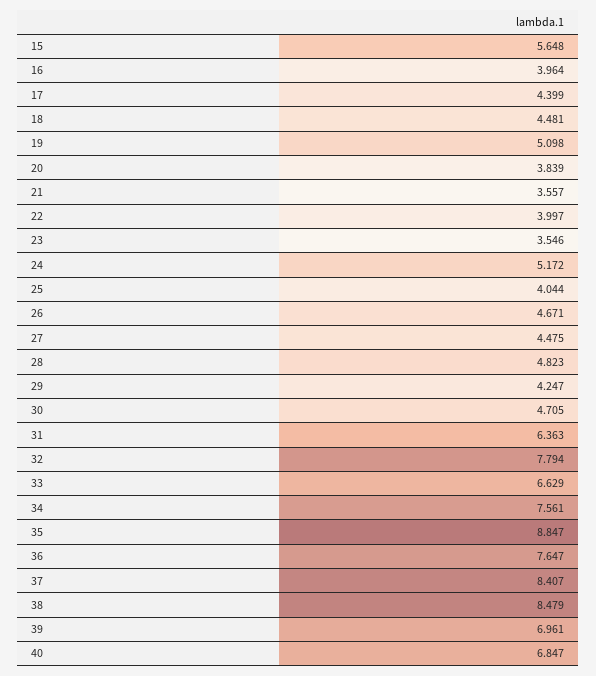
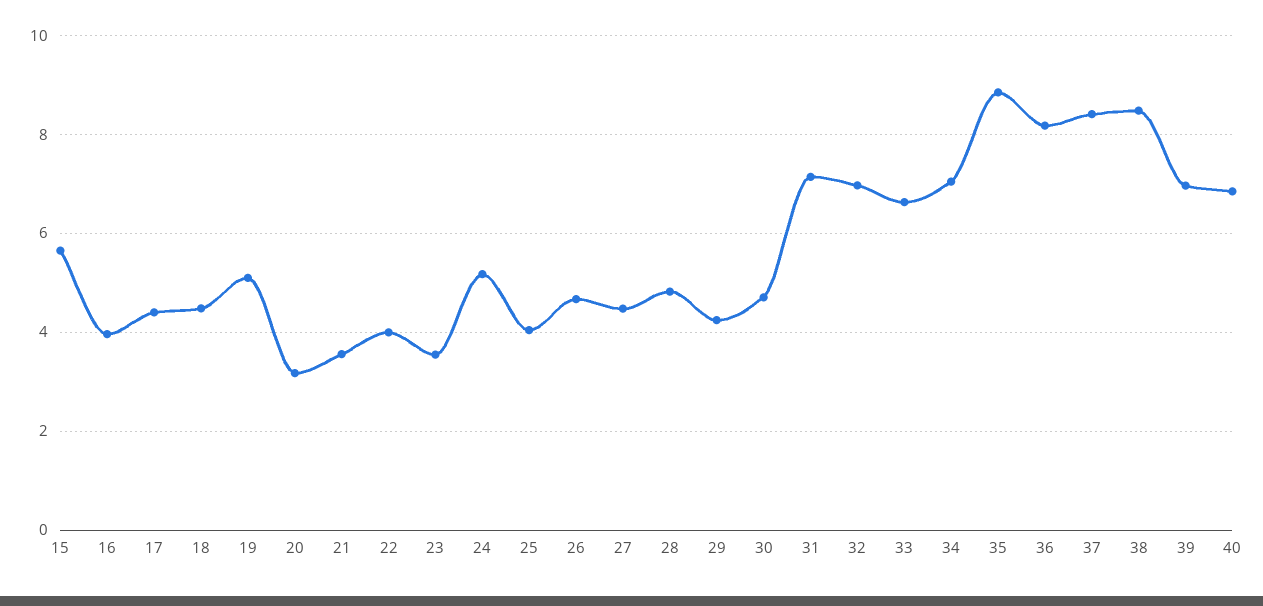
  {
    "15": 5.648,
    "16": 3.964,
    "17": 4.399,
    "18": 4.481,
    "19": 5.098,
-   "20": 3.839,
+   "20": 3.2,
    "21": 3.557,
    "22": 3.997,
    "23": 3.546,
    "24": 5.172,
    "25": 4.044,
    "26": 4.671,
    "27": 4.475,
    "28": 4.823,
    "29": 4.247,
    "30": 4.705,
-   "31": 6.363,
+   "31": 7.2,
-   "32": 7.794,
+   "32": 7,
    "33": 6.629,
-   "34": 7.561,
+   "34": 7,
    "35": 8.847,
-   "36": 7.647,
+   "36": 8.2,
    "37": 8.407,
    "38": 8.479,
    "39": 6.961,
    "40": 6.847
  }

